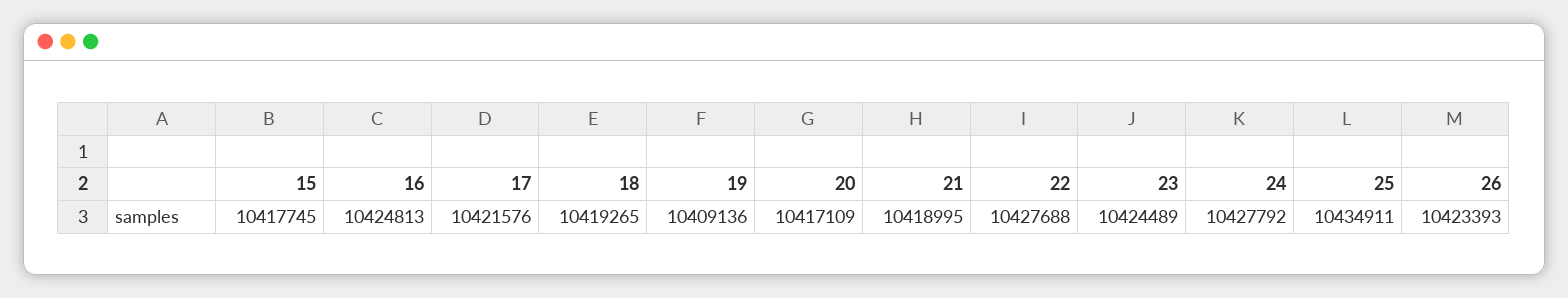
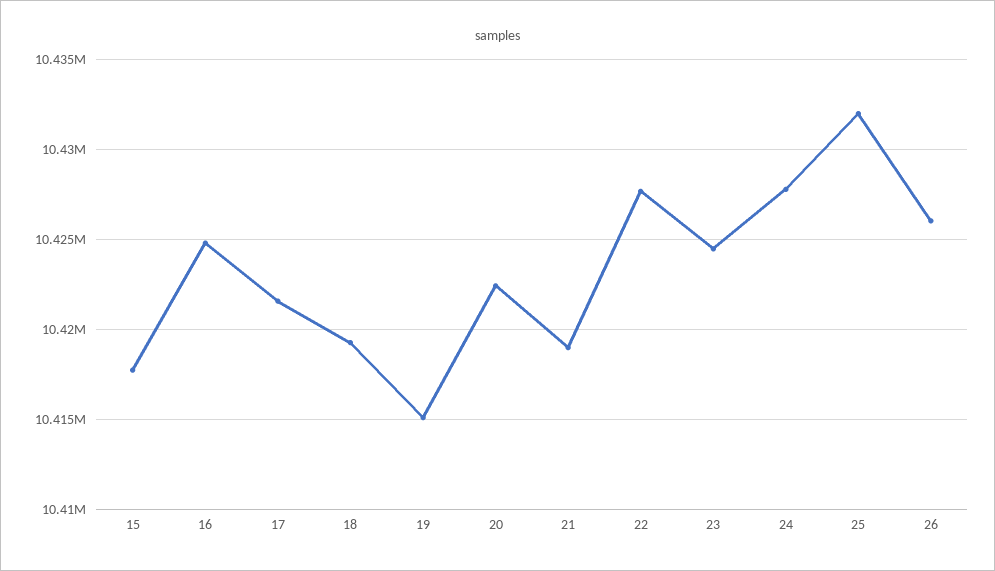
  {
    "15": 10417745,
    "16": 10424813,
    "17": 10421576,
    "18": 10419265,
-   "19": 10409136,
+   "19": 10415000,
-   "20": 10417109,
+   "20": 10422500,
    "21": 10418995,
    "22": 10427688,
    "23": 10424489,
    "24": 10427792,
-   "25": 10434911,
+   "25": 10432000,
-   "26": 10423393
+   "26": 10426000
  }

